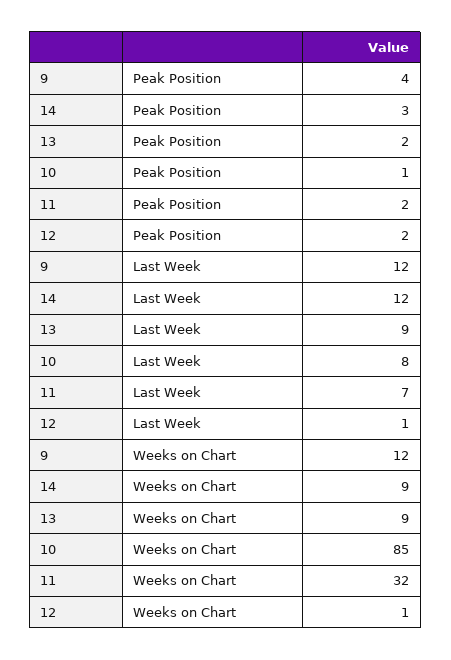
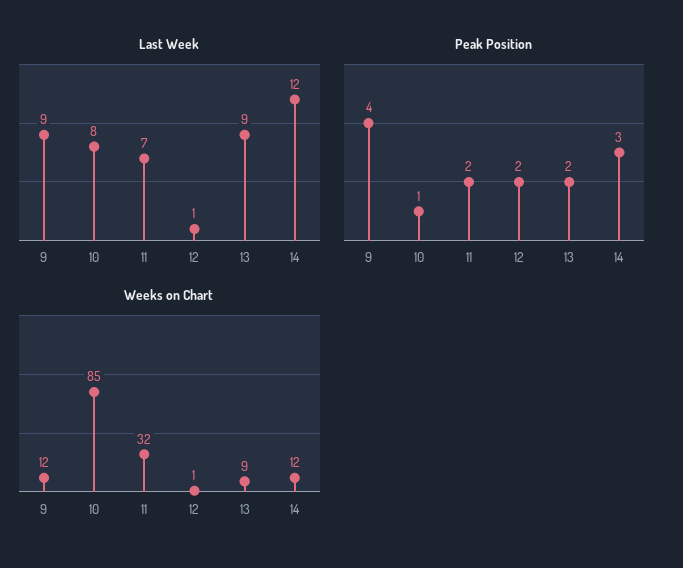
  {
    "Peak Position": {
      "9": 4,
      "14": 3,
      "13": 2,
      "10": 1,
      "11": 2,
      "12": 2
    },
    "Last Week": {
-     "9": 12,
+     "9": 9,
      "14": 12,
      "13": 9,
      "10": 8,
      "11": 7,
      "12": 1
    },
    "Weeks on Chart": {
      "9": 12,
-     "14": 9,
+     "14": 12,
      "13": 9,
      "10": 85,
      "11": 32,
      "12": 1
    }
  }

